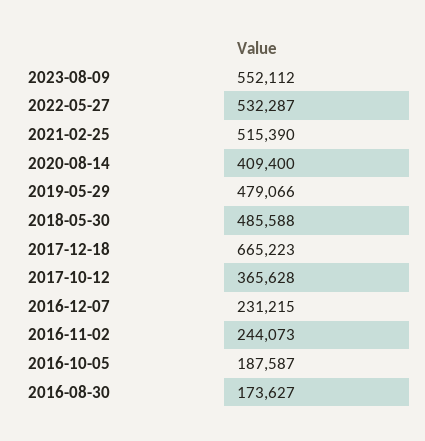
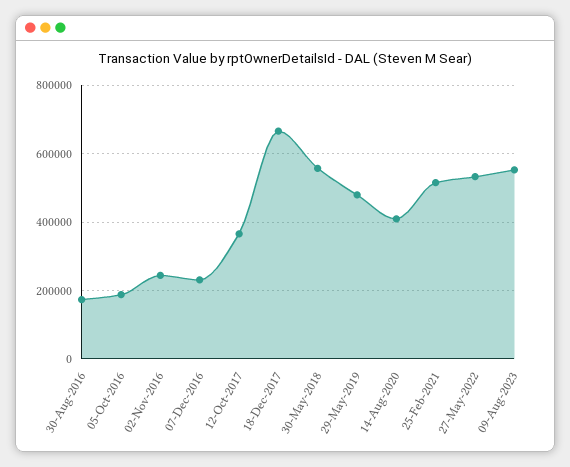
  {
    "2023-08-09": 552112,
    "2022-05-27": 532287,
    "2021-02-25": 515390,
    "2020-08-14": 409400,
    "2019-05-29": 479066,
-   "2018-05-30": 485588,
+   "2018-05-30": 560000,
    "2017-12-18": 665223,
    "2017-10-12": 365628,
    "2016-12-07": 231215,
    "2016-11-02": 244073,
    "2016-10-05": 187587,
    "2016-08-30": 173627
  }

